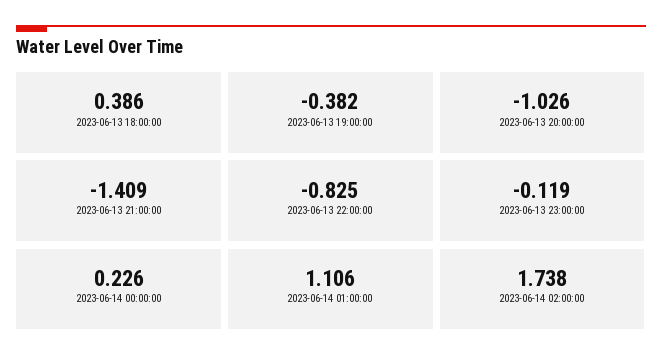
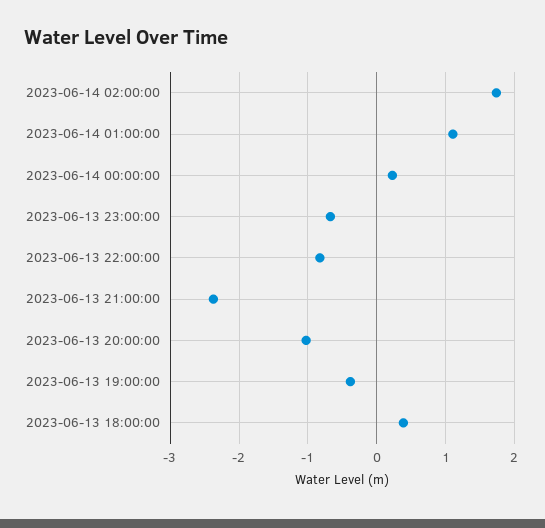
  {
    "2023-06-13 18:00:00": 0.386,
    "2023-06-13 19:00:00": -0.382,
    "2023-06-13 20:00:00": -1.026,
-   "2023-06-13 21:00:00": -1.409,
+   "2023-06-13 21:00:00": -2.4,
    "2023-06-13 22:00:00": -0.825,
-   "2023-06-13 23:00:00": -0.119,
+   "2023-06-13 23:00:00": -0.7,
    "2023-06-14 00:00:00": 0.226,
    "2023-06-14 01:00:00": 1.106,
    "2023-06-14 02:00:00": 1.738
  }

